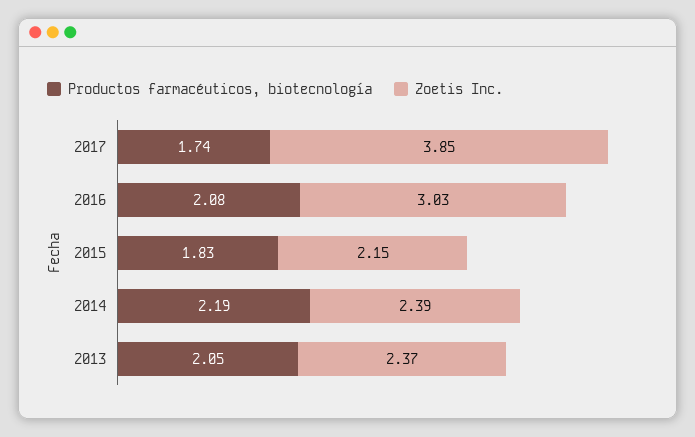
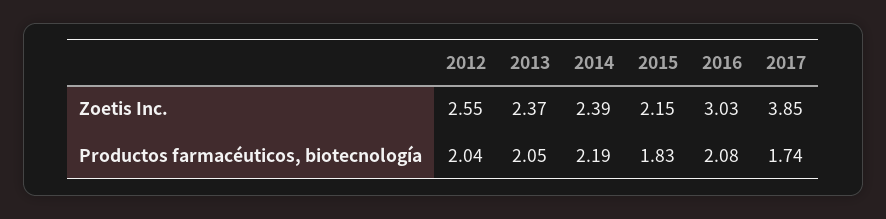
  {
    "Productos farmacéuticos, biotecnología": {
      "2017": 1.74,
      "2016": 2.08,
      "2015": 1.83,
      "2014": 2.19,
-     "2013": 2.05
+     "2013": 2.05,
+     "2012": 2.04
    },
    "Zoetis Inc.": {
      "2017": 3.85,
      "2016": 3.03,
      "2015": 2.15,
      "2014": 2.39,
-     "2013": 2.37
+     "2013": 2.37,
+     "2012": 2.55
    }
  }

